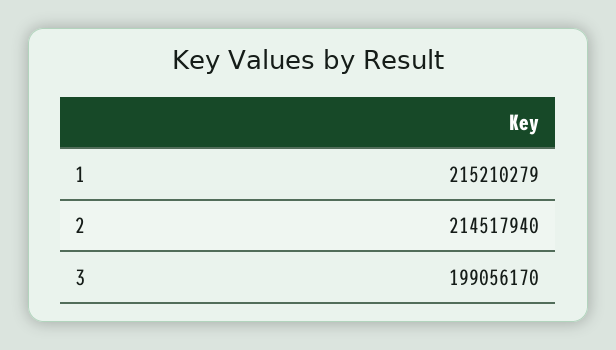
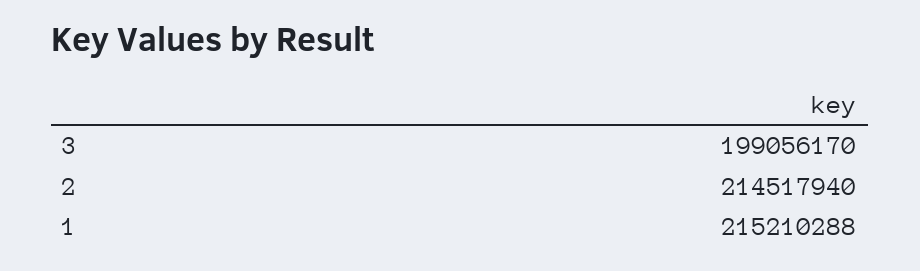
  {
-   "1": 215210279,
+   "1": 215210288,
    "2": 214517940,
    "3": 199056170
  }

